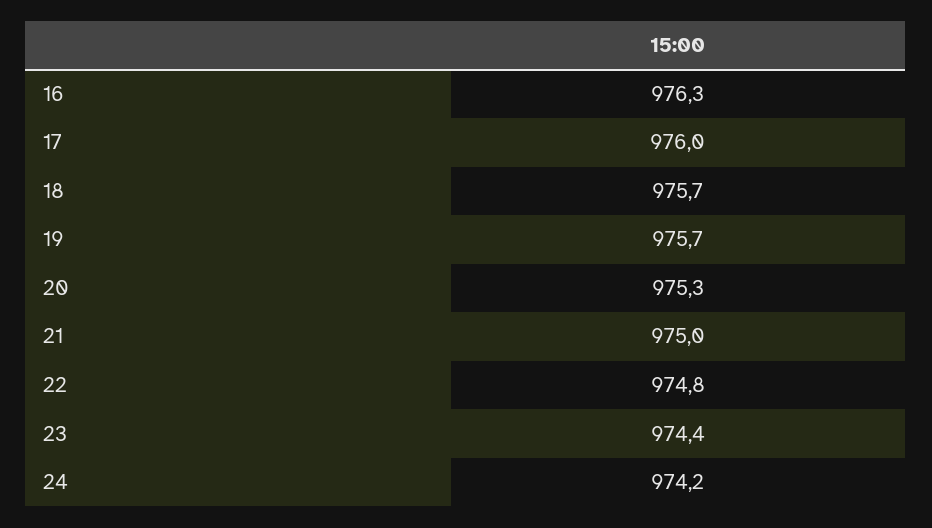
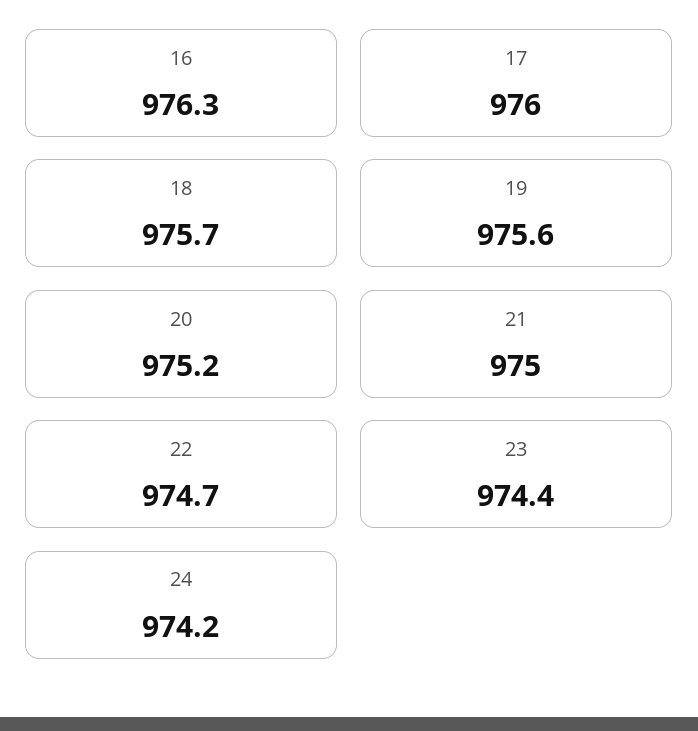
  {
    "16": 976.3,
    "17": 976,
    "18": 975.7,
-   "19": 975.7,
+   "19": 975.6,
-   "20": 975.3,
+   "20": 975.2,
    "21": 975,
-   "22": 974.8,
+   "22": 974.7,
    "23": 974.4,
    "24": 974.2
  }

